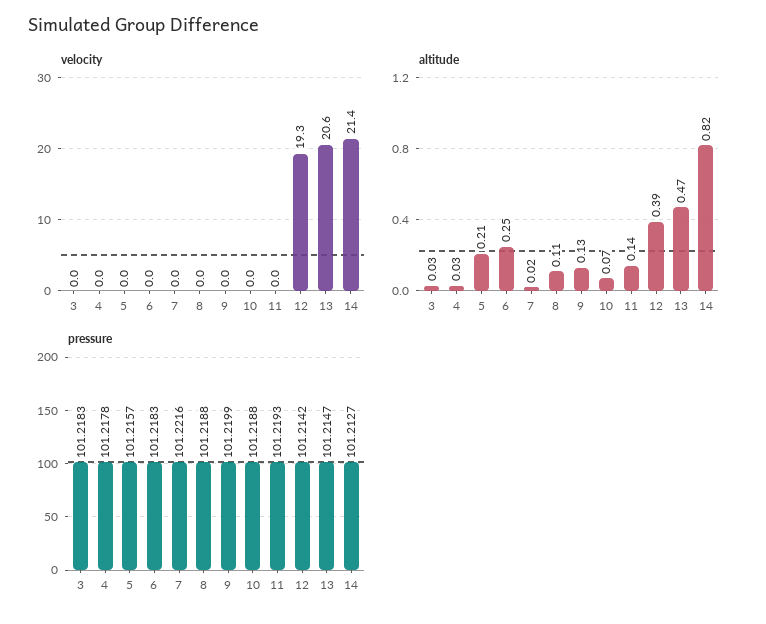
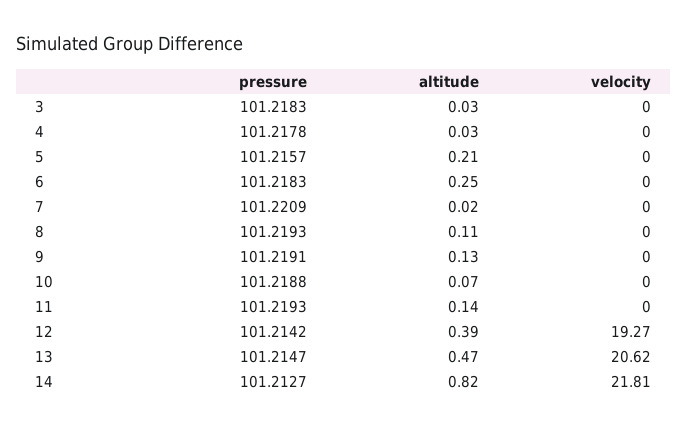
  {
    "velocity": {
      "3": 0,
      "4": 0,
      "5": 0,
      "6": 0,
      "7": 0,
      "8": 0,
      "9": 0,
      "10": 0,
      "11": 0,
      "12": 19.27,
      "13": 20.62,
-     "14": 21.4
+     "14": 21.81
    },
    "altitude": {
      "3": 0.03,
      "4": 0.03,
      "5": 0.21,
      "6": 0.25,
      "7": 0.02,
      "8": 0.11,
      "9": 0.13,
      "10": 0.07,
      "11": 0.14,
      "12": 0.39,
      "13": 0.47,
      "14": 0.82
    },
    "pressure": {
      "3": 101.2183,
      "4": 101.2178,
      "5": 101.2157,
      "6": 101.2183,
-     "7": 101.2216,
+     "7": 101.2209,
-     "8": 101.2188,
+     "8": 101.2193,
-     "9": 101.2199,
+     "9": 101.2191,
      "10": 101.2188,
      "11": 101.2193,
      "12": 101.2142,
      "13": 101.2147,
      "14": 101.2127
    }
  }

